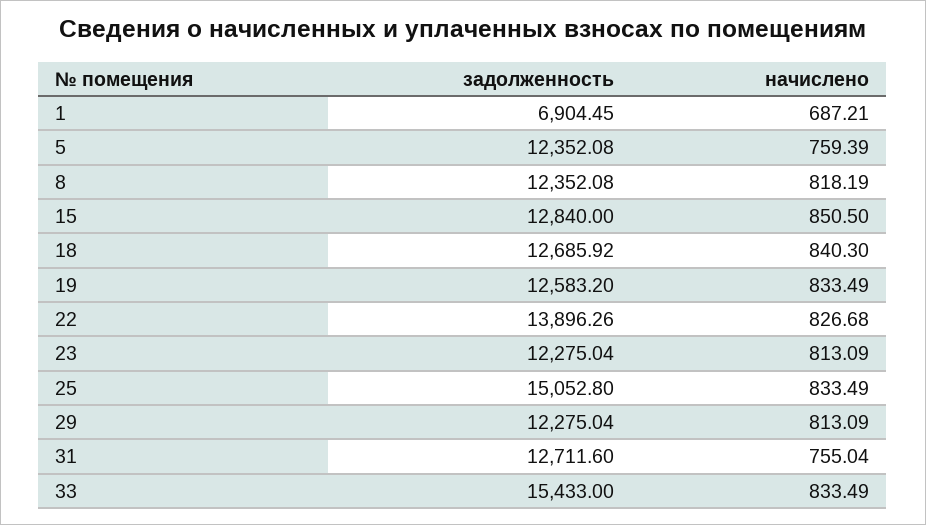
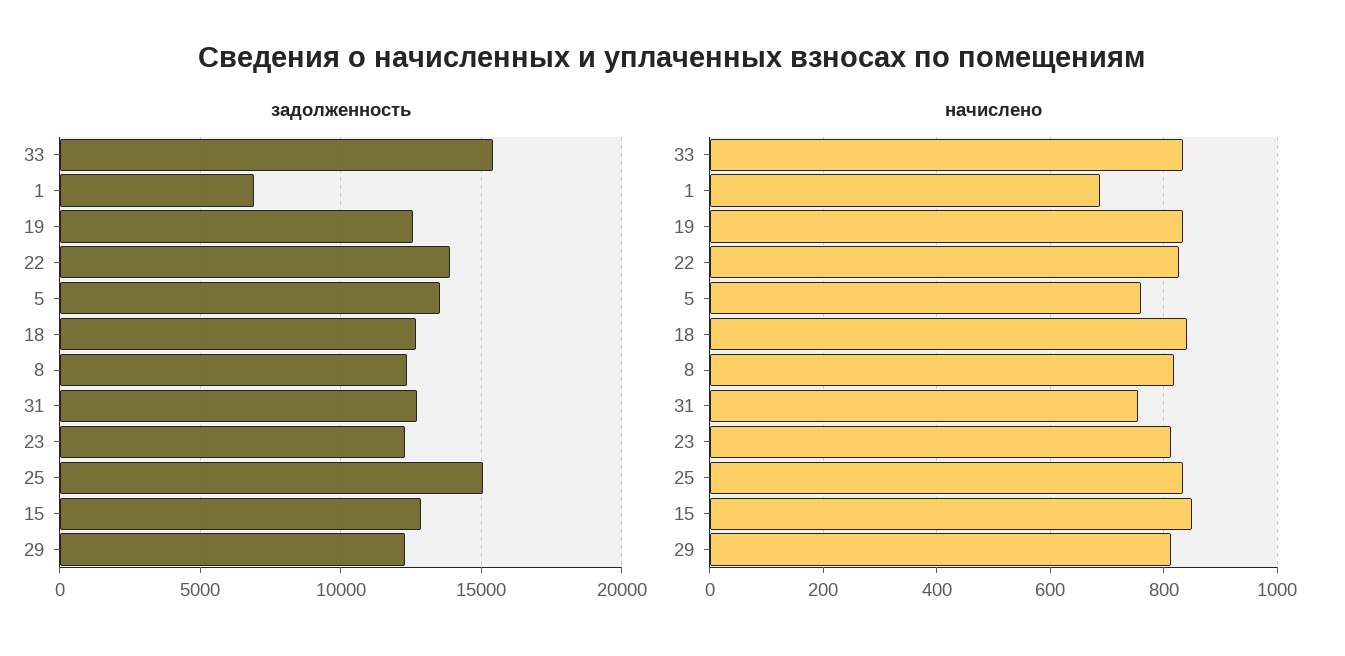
  {
    "задолженность": {
      "1": 6904.45,
-     "5": 12352.08,
+     "5": 13500,
      "8": 12352.08,
      "15": 12840,
      "18": 12685.92,
      "19": 12583.2,
      "22": 13896.26,
      "23": 12275.04,
      "25": 15052.8,
      "29": 12275.04,
      "31": 12711.6,
      "33": 15433
    },
    "начислено": {
      "1": 687.21,
      "5": 759.39,
      "8": 818.19,
      "15": 850.5,
      "18": 840.3,
      "19": 833.49,
      "22": 826.68,
      "23": 813.09,
      "25": 833.49,
      "29": 813.09,
      "31": 755.04,
      "33": 833.49
    }
  }

